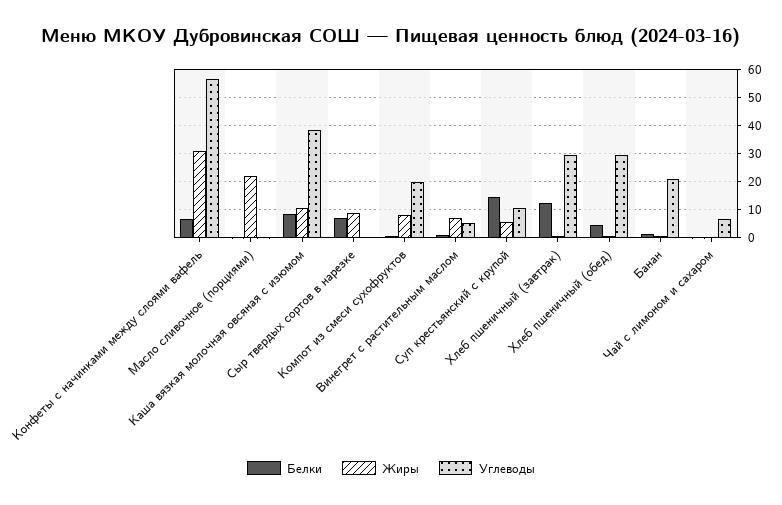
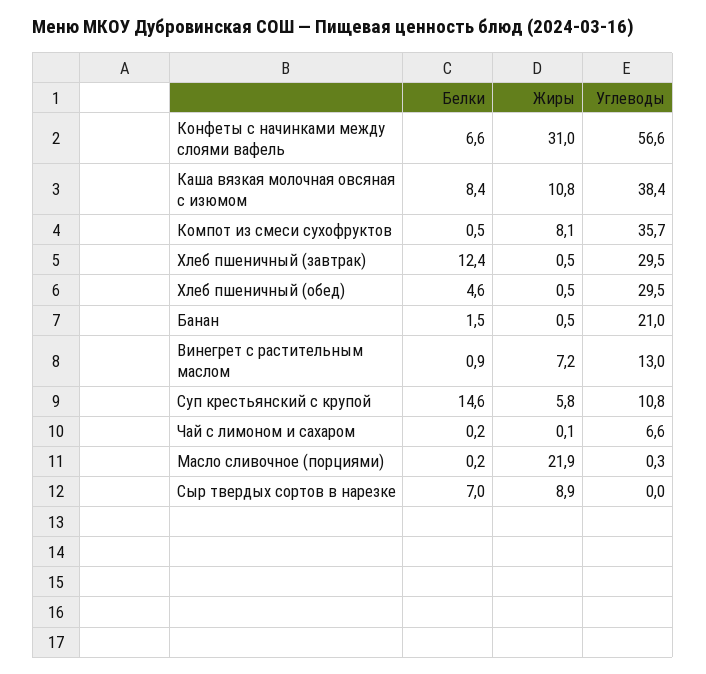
  {
    "Белки": {
      "Конфеты с начинками между слоями вафель": 6.6,
      "Масло сливочное (порциями)": 0.2,
      "Каша вязкая молочная овсяная с изюмом": 8.4,
      "Сыр твердых сортов в нарезке": 7,
      "Компот из смеси сухофруктов": 0.5,
      "Винегрет с растительным маслом": 0.9,
      "Суп крестьянский с крупой": 14.6,
      "Хлеб пшеничный (завтрак)": 12.4,
      "Хлеб пшеничный (обед)": 4.6,
      "Банан": 1.5,
      "Чай с лимоном и сахаром": 0.2
    },
    "Жиры": {
      "Конфеты с начинками между слоями вафель": 31,
      "Масло сливочное (порциями)": 21.9,
      "Каша вязкая молочная овсяная с изюмом": 10.8,
      "Сыр твердых сортов в нарезке": 8.9,
      "Компот из смеси сухофруктов": 8.1,
      "Винегрет с растительным маслом": 7.2,
      "Суп крестьянский с крупой": 5.8,
      "Хлеб пшеничный (завтрак)": 0.5,
      "Хлеб пшеничный (обед)": 0.5,
      "Банан": 0.5,
      "Чай с лимоном и сахаром": 0.1
    },
    "Углеводы": {
      "Конфеты с начинками между слоями вафель": 56.6,
      "Масло сливочное (порциями)": 0.3,
      "Каша вязкая молочная овсяная с изюмом": 38.4,
      "Сыр твердых сортов в нарезке": 0,
-     "Компот из смеси сухофруктов": 20,
+     "Компот из смеси сухофруктов": 35.7,
-     "Винегрет с растительным маслом": 5,
+     "Винегрет с растительным маслом": 13,
      "Суп крестьянский с крупой": 10.8,
      "Хлеб пшеничный (завтрак)": 29.5,
      "Хлеб пшеничный (обед)": 29.5,
      "Банан": 21,
      "Чай с лимоном и сахаром": 6.6
    }
  }

